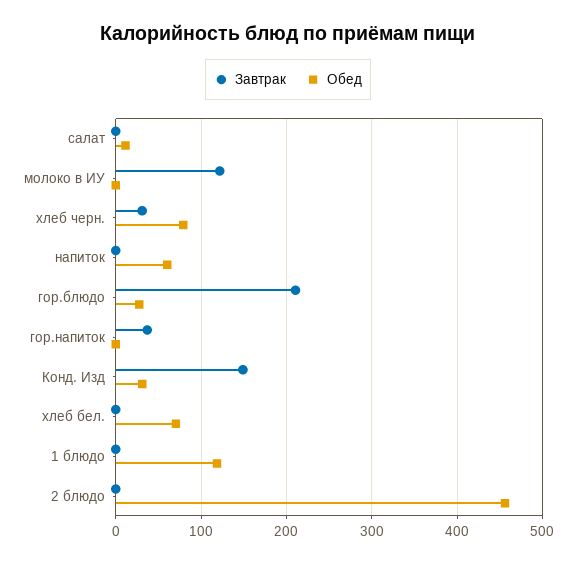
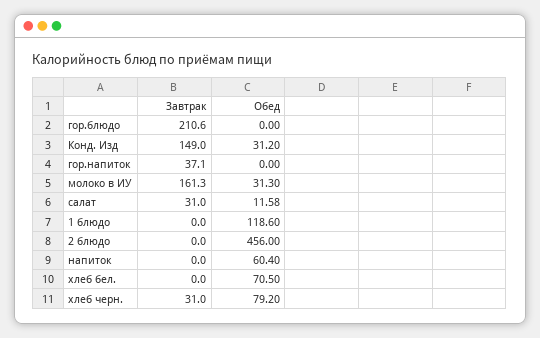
  {
    "Завтрак": {
-     "салат": 0,
+     "салат": 31,
-     "молоко в ИУ": 120,
+     "молоко в ИУ": 161.3,
      "хлеб черн.": 31,
      "напиток": 0,
      "гор.блюдо": 210.6,
      "гор.напиток": 37.1,
      "Конд. Изд": 149,
      "хлеб бел.": 0,
      "1 блюдо": 0,
      "2 блюдо": 0
    },
    "Обед": {
      "салат": 11.58,
-     "молоко в ИУ": 0,
+     "молоко в ИУ": 31.3,
      "хлеб черн.": 79.2,
      "напиток": 60.4,
-     "гор.блюдо": 30,
+     "гор.блюдо": 0,
      "гор.напиток": 0,
      "Конд. Изд": 31.2,
      "хлеб бел.": 70.5,
      "1 блюдо": 118.6,
      "2 блюдо": 456
    }
  }

